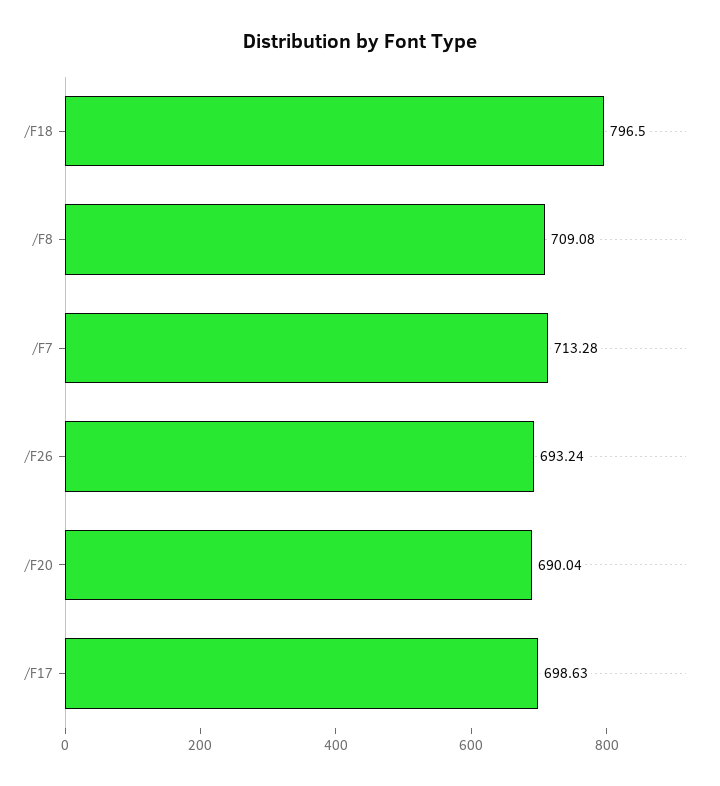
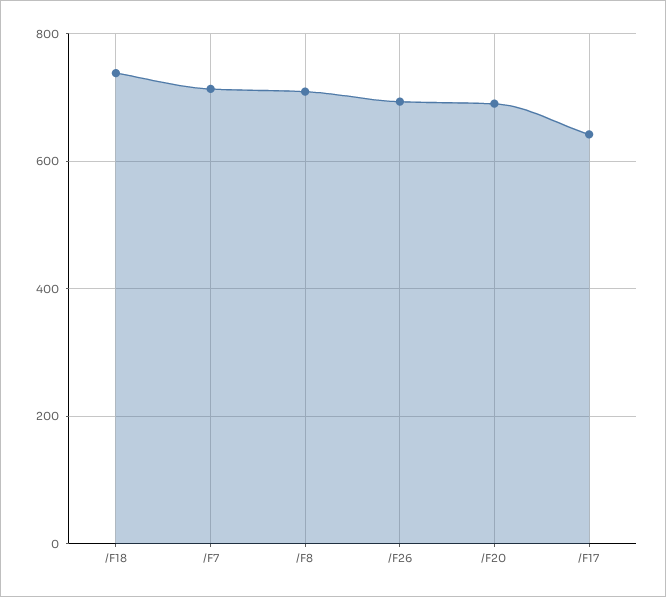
  {
-   "/F18": 796.5,
+   "/F18": 740,
    "/F8": 709.08,
    "/F7": 713.28,
    "/F26": 693.24,
    "/F20": 690.04,
-   "/F17": 698.63
+   "/F17": 640
  }

